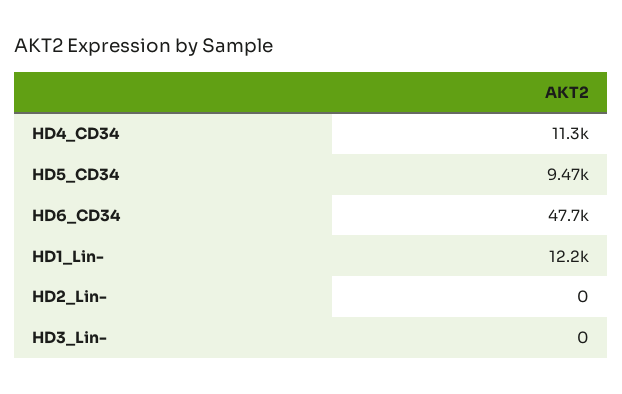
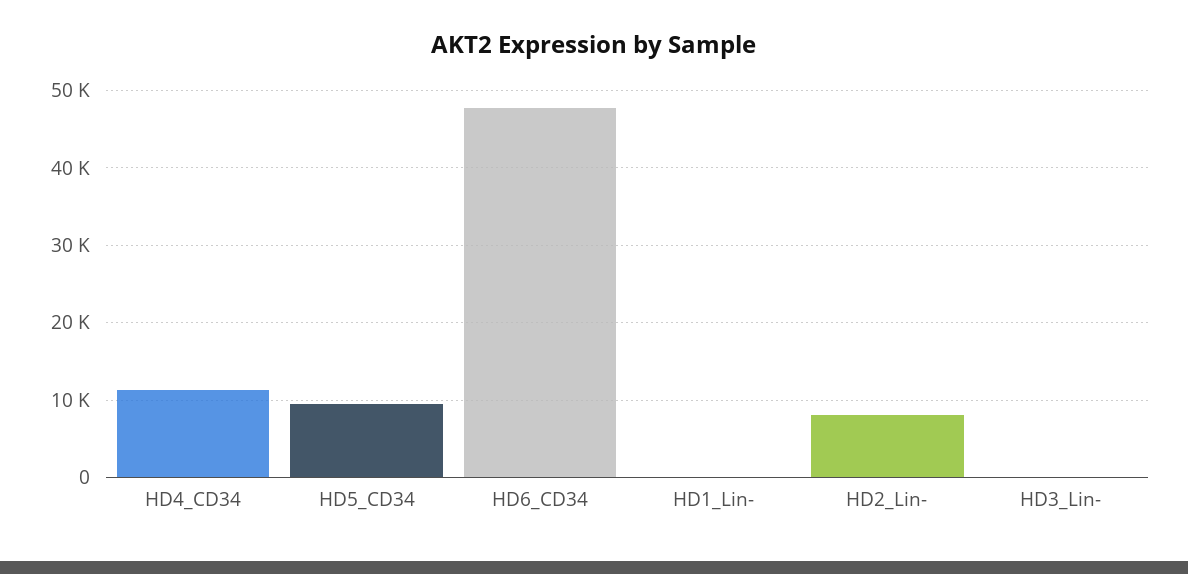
  {
    "HD4_CD34": 11300,
    "HD5_CD34": 9470,
    "HD6_CD34": 47700,
-   "HD1_Lin-": 12200,
+   "HD1_Lin-": 0,
-   "HD2_Lin-": 0,
+   "HD2_Lin-": 8000,
    "HD3_Lin-": 0
  }

